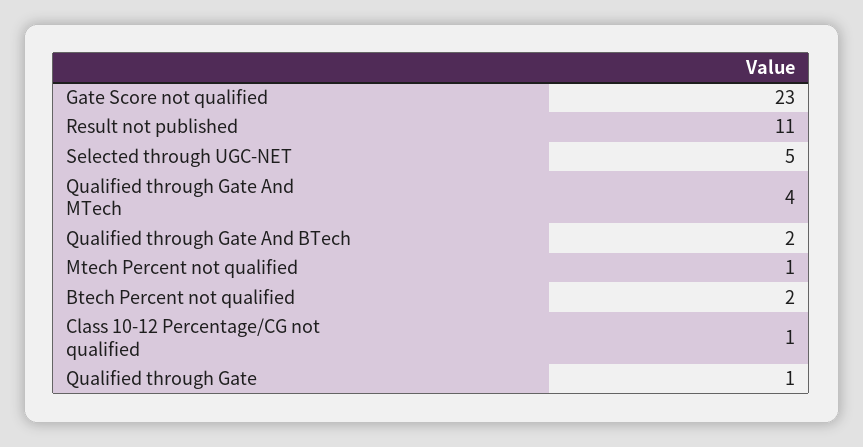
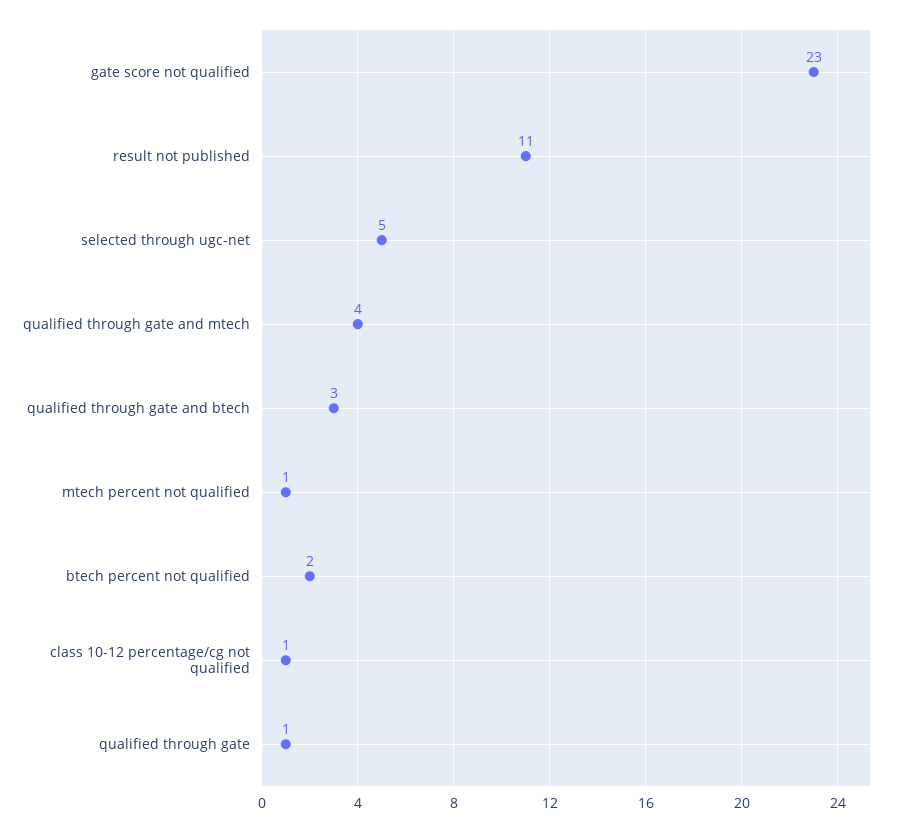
  {
    "Gate Score not qualified": 23,
    "Result not published": 11,
    "Selected through UGC-NET": 5,
    "Qualified through Gate And MTech": 4,
-   "Qualified through Gate And BTech": 2,
+   "Qualified through Gate And BTech": 3,
    "Mtech Percent not qualified": 1,
    "Btech Percent not qualified": 2,
    "Class 10-12 Percentage/CG not qualified": 1,
    "Qualified through Gate": 1
  }

